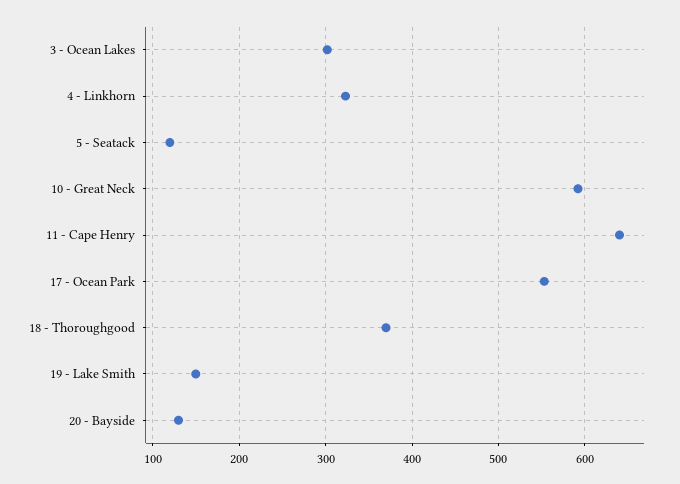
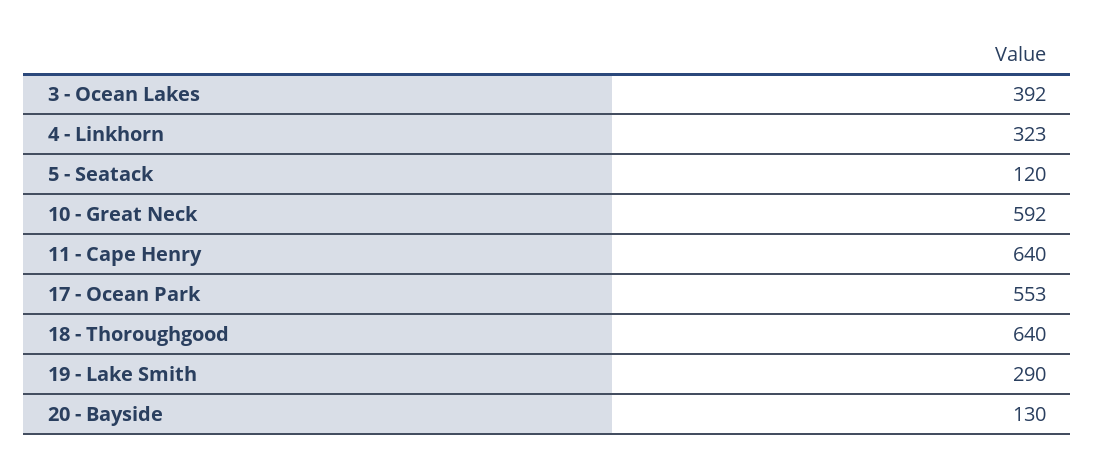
  {
-   "3 - Ocean Lakes": 300,
+   "3 - Ocean Lakes": 392,
    "4 - Linkhorn": 323,
    "5 - Seatack": 120,
    "10 - Great Neck": 592,
    "11 - Cape Henry": 640,
    "17 - Ocean Park": 553,
-   "18 - Thoroughgood": 370,
+   "18 - Thoroughgood": 640,
-   "19 - Lake Smith": 150,
+   "19 - Lake Smith": 290,
    "20 - Bayside": 130
  }

